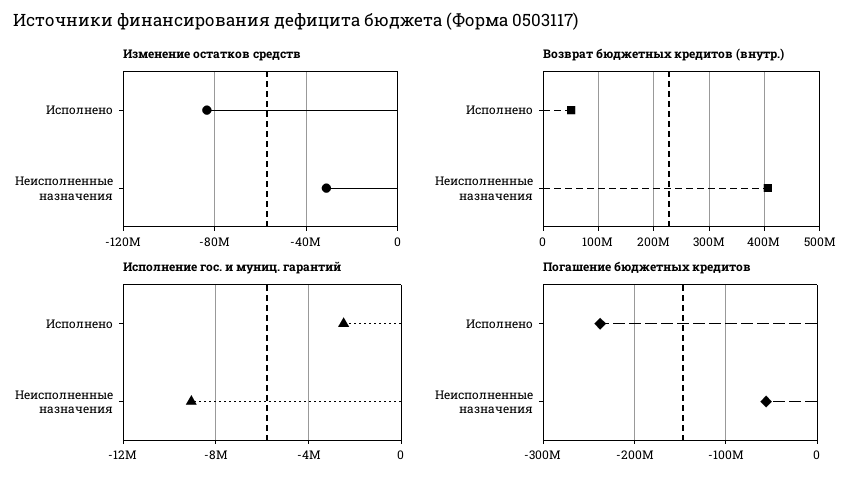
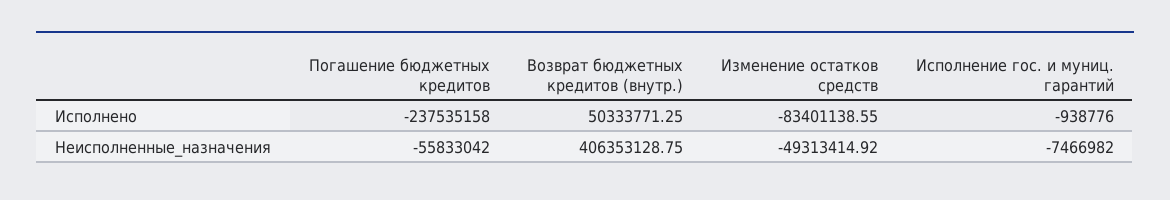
  {
    "Изменение остатков средств": {
      "Исполнено": -83401138.55,
-     "Неисполненные назначения": -30000000
+     "Неисполненные назначения": -49313414.92
    },
    "Возврат бюджетных кредитов (внутр.)": {
      "Исполнено": 50333771.25,
      "Неисполненные назначения": 406353128.75
    },
    "Исполнение гос. и муниц. гарантий": {
-     "Исполнено": -2500000,
+     "Исполнено": -938776,
-     "Неисполненные назначения": -9000000
+     "Неисполненные назначения": -7466982
    },
    "Погашение бюджетных кредитов": {
      "Исполнено": -237535158,
      "Неисполненные назначения": -55833042
    }
  }

